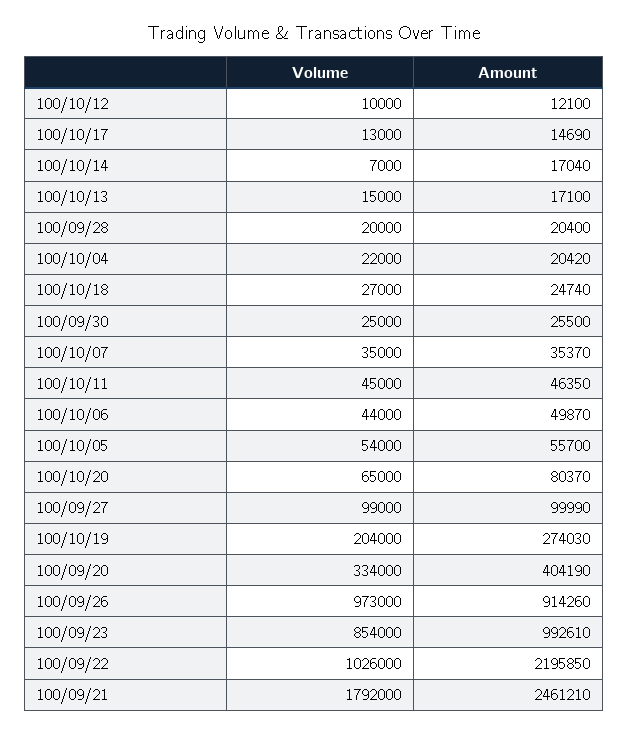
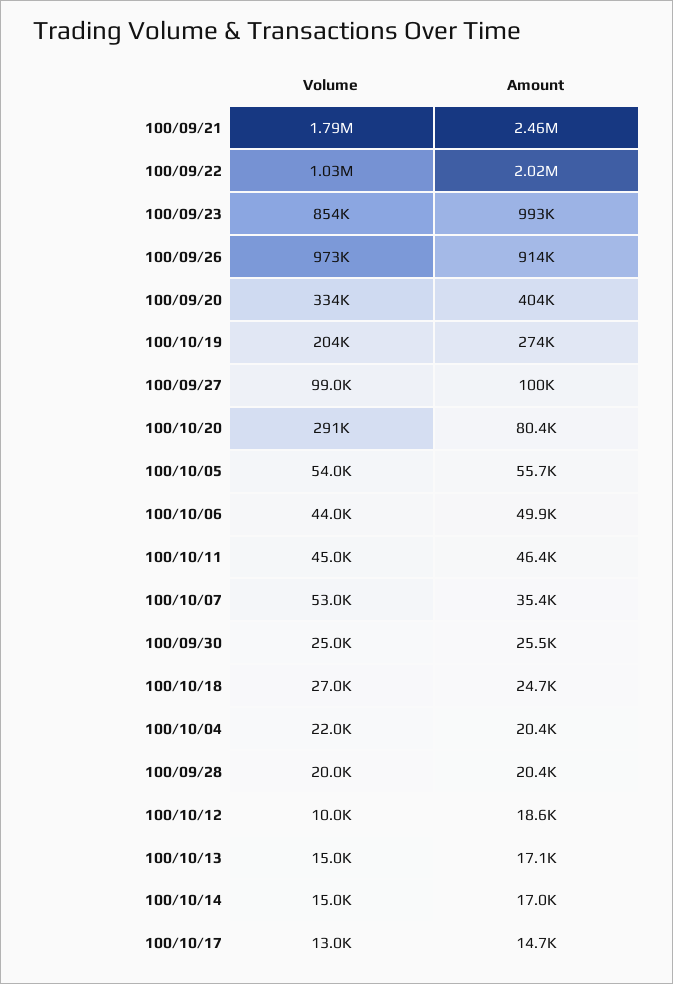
  {
    "Volume": {
      "100/10/12": 10000,
      "100/10/17": 13000,
-     "100/10/14": 7000,
+     "100/10/14": 15000,
      "100/10/13": 15000,
      "100/09/28": 20000,
      "100/10/04": 22000,
      "100/10/18": 27000,
      "100/09/30": 25000,
-     "100/10/07": 35000,
+     "100/10/07": 53000,
      "100/10/11": 45000,
      "100/10/06": 44000,
      "100/10/05": 54000,
-     "100/10/20": 65000,
+     "100/10/20": 291000,
      "100/09/27": 99000,
      "100/10/19": 204000,
      "100/09/20": 334000,
      "100/09/26": 973000,
      "100/09/23": 854000,
      "100/09/22": 1026000,
      "100/09/21": 1792000
    },
    "Amount": {
-     "100/10/12": 12100,
+     "100/10/12": 18600,
      "100/10/17": 14690,
      "100/10/14": 17040,
      "100/10/13": 17100,
      "100/09/28": 20400,
      "100/10/04": 20420,
      "100/10/18": 24740,
      "100/09/30": 25500,
      "100/10/07": 35370,
      "100/10/11": 46350,
      "100/10/06": 49870,
      "100/10/05": 55700,
      "100/10/20": 80370,
      "100/09/27": 99990,
      "100/10/19": 274030,
      "100/09/20": 404190,
      "100/09/26": 914260,
      "100/09/23": 992610,
-     "100/09/22": 2195850,
+     "100/09/22": 2020000,
      "100/09/21": 2461210
    }
  }

